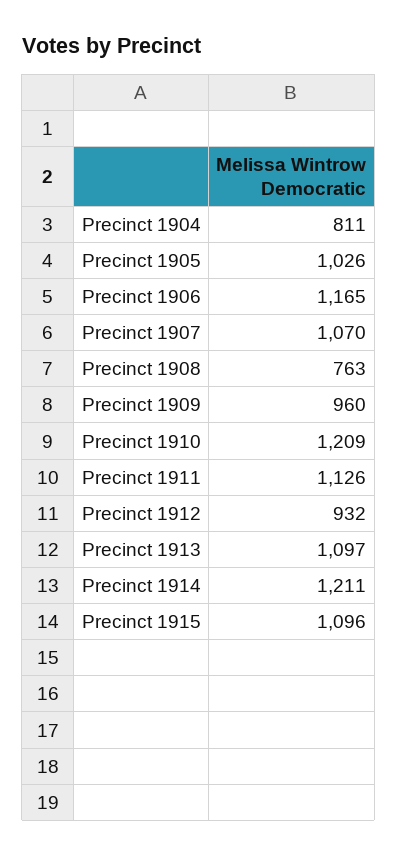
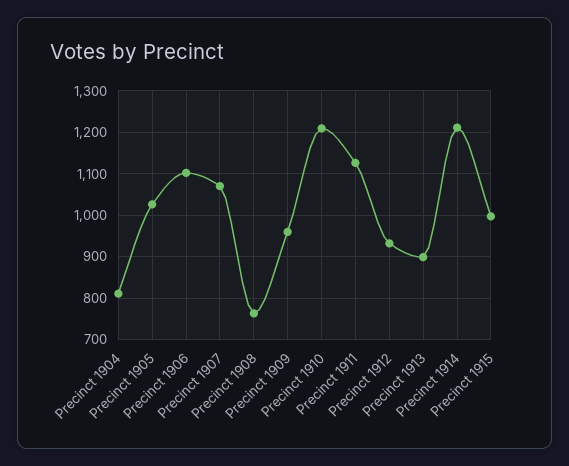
  {
    "Precinct 1904": 811,
    "Precinct 1905": 1026,
-   "Precinct 1906": 1165,
+   "Precinct 1906": 1100,
    "Precinct 1907": 1070,
    "Precinct 1908": 763,
    "Precinct 1909": 960,
    "Precinct 1910": 1209,
    "Precinct 1911": 1126,
    "Precinct 1912": 932,
-   "Precinct 1913": 1097,
+   "Precinct 1913": 900,
    "Precinct 1914": 1211,
-   "Precinct 1915": 1096
+   "Precinct 1915": 1000
  }

